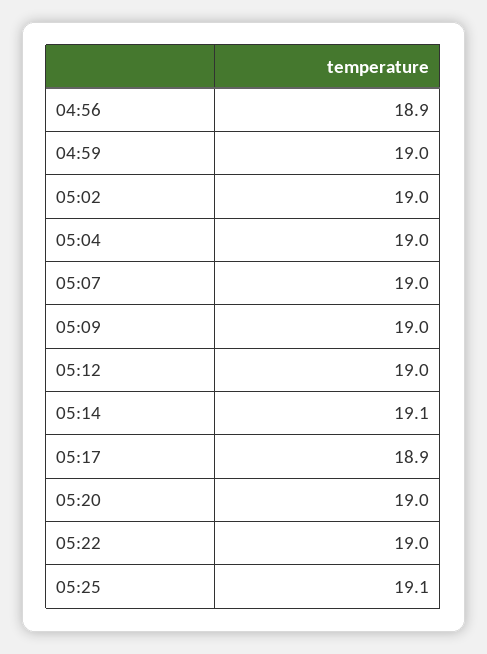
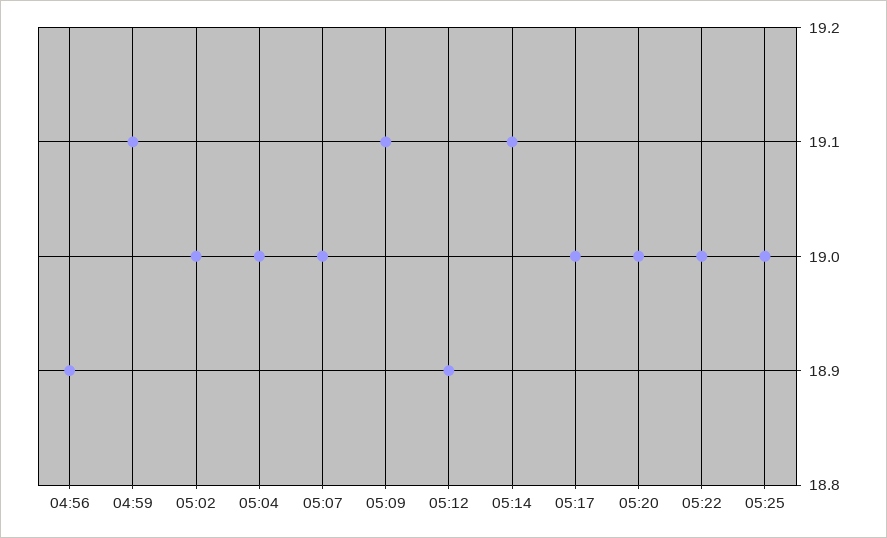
  {
    "04:56": 18.9,
-   "04:59": 19,
+   "04:59": 19.1,
    "05:02": 19,
    "05:04": 19,
    "05:07": 19,
-   "05:09": 19,
+   "05:09": 19.1,
-   "05:12": 19,
+   "05:12": 18.9,
    "05:14": 19.1,
-   "05:17": 18.9,
+   "05:17": 19,
    "05:20": 19,
    "05:22": 19,
-   "05:25": 19.1
+   "05:25": 19
  }

